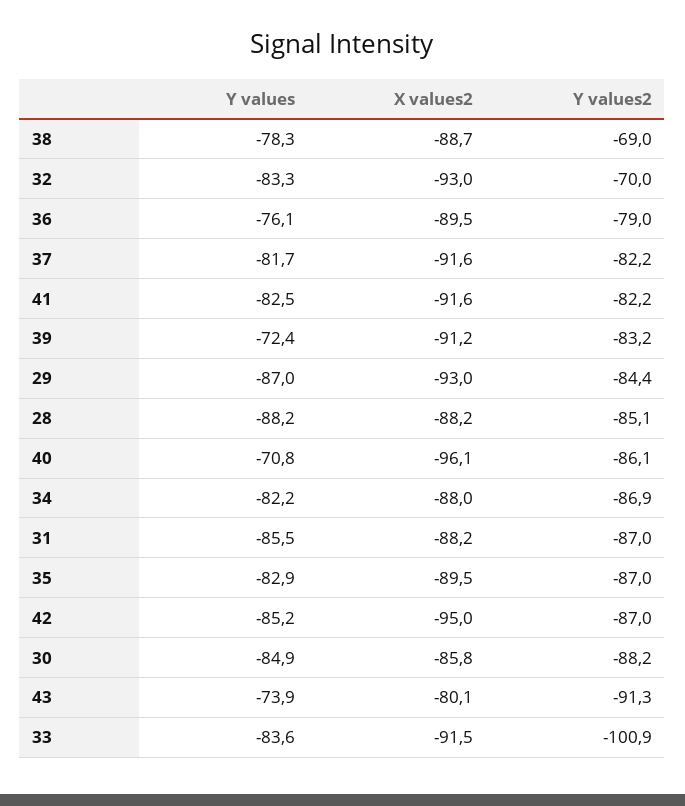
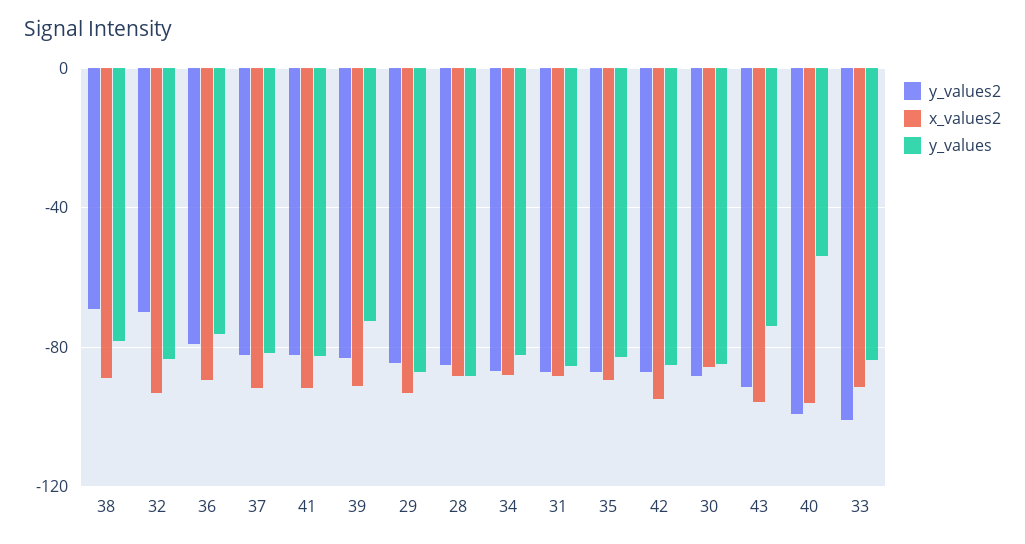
  {
    "Y values": {
      "38": -78.3,
      "32": -83.3,
      "36": -76.1,
      "37": -81.7,
      "41": -82.5,
      "39": -72.4,
      "29": -87,
      "28": -88.2,
-     "40": -70.8,
+     "40": -55,
      "34": -82.2,
      "31": -85.5,
      "35": -82.9,
      "42": -85.2,
      "30": -84.9,
      "43": -73.9,
      "33": -83.6
    },
    "X values2": {
      "38": -88.7,
      "32": -93,
      "36": -89.5,
      "37": -91.6,
      "41": -91.6,
      "39": -91.2,
      "29": -93,
      "28": -88.2,
      "40": -96.1,
      "34": -88,
      "31": -88.2,
      "35": -89.5,
      "42": -95,
      "30": -85.8,
-     "43": -80.1,
+     "43": -95,
      "33": -91.5
    },
    "Y values2": {
      "38": -69,
      "32": -70,
      "36": -79,
      "37": -82.2,
      "41": -82.2,
      "39": -83.2,
      "29": -84.4,
      "28": -85.1,
-     "40": -86.1,
+     "40": -100,
      "34": -86.9,
      "31": -87,
      "35": -87,
      "42": -87,
      "30": -88.2,
      "43": -91.3,
      "33": -100.9
    }
  }

